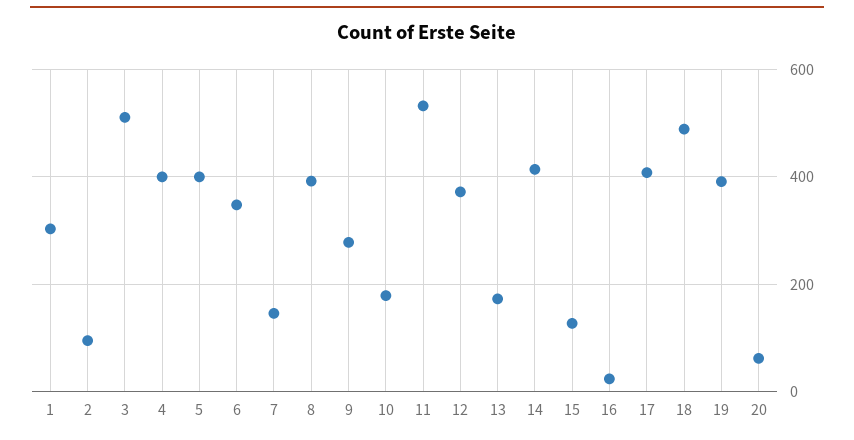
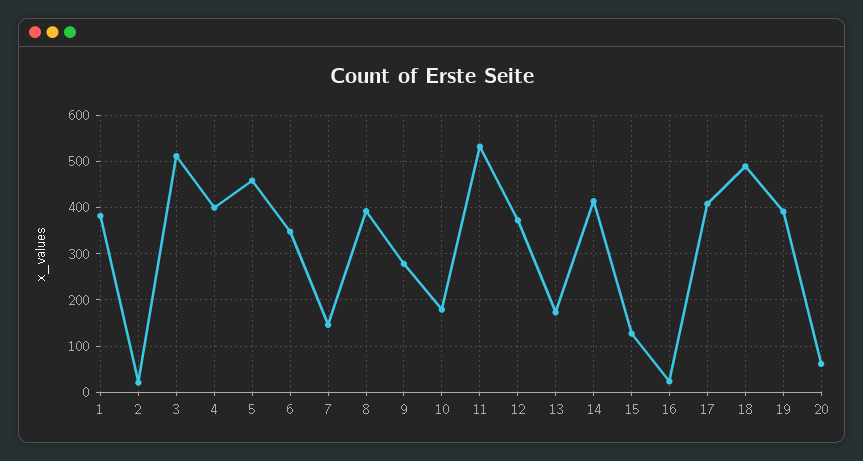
  {
-   "1": 300,
+   "1": 380,
-   "2": 100,
+   "2": 20,
    "3": 520,
    "4": 400,
-   "5": 400,
+   "5": 460,
    "6": 340,
    "7": 140,
    "8": 400,
    "9": 280,
    "10": 180,
    "11": 540,
    "12": 380,
    "13": 180,
    "14": 420,
    "15": 120,
    "16": 20,
    "17": 400,
    "18": 480,
    "19": 400,
    "20": 60
  }

